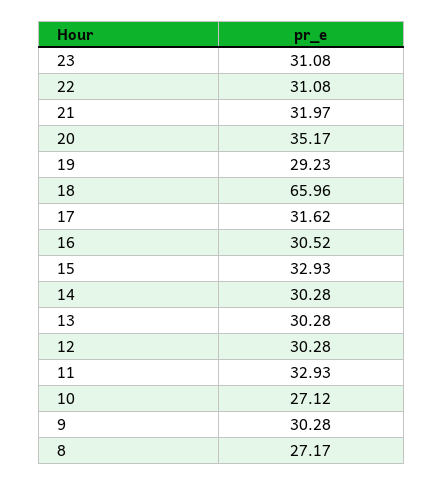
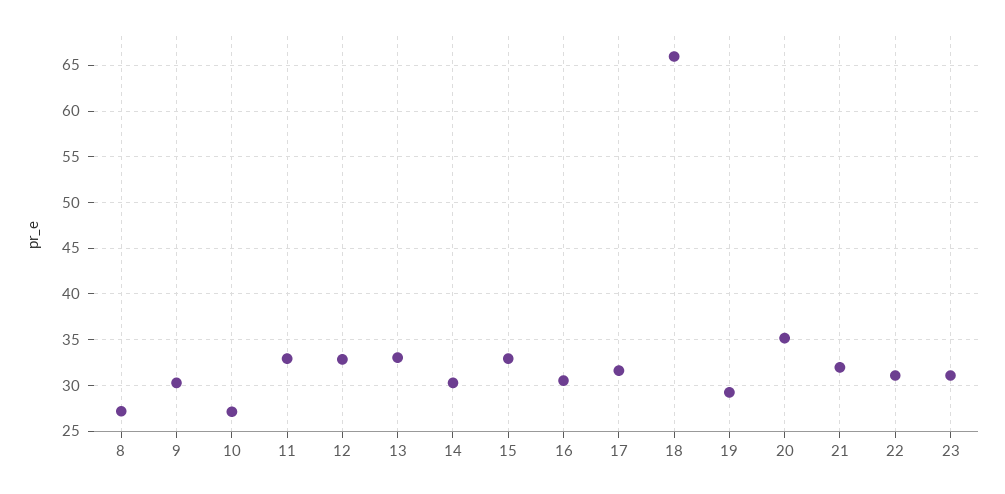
  {
    "23": 31.08,
    "22": 31.08,
    "21": 31.97,
    "20": 35.17,
    "19": 29.23,
    "18": 65.96,
    "17": 31.62,
    "16": 30.52,
    "15": 32.93,
    "14": 30.28,
-   "13": 30.28,
+   "13": 33,
-   "12": 30.28,
+   "12": 33,
    "11": 32.93,
    "10": 27.12,
    "9": 30.28,
    "8": 27.17
  }

